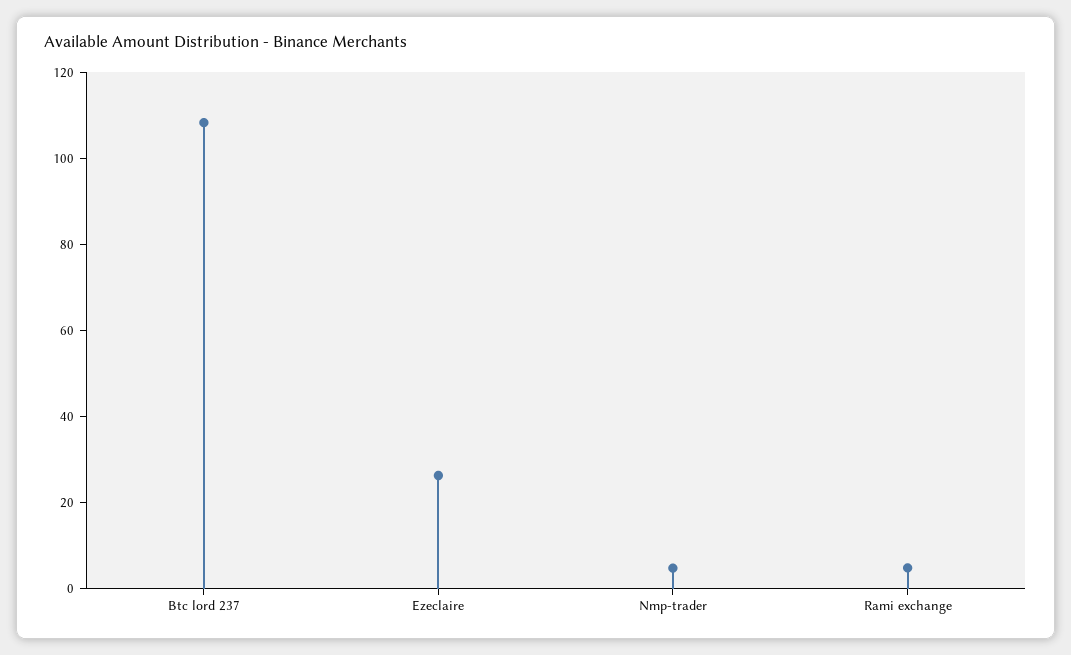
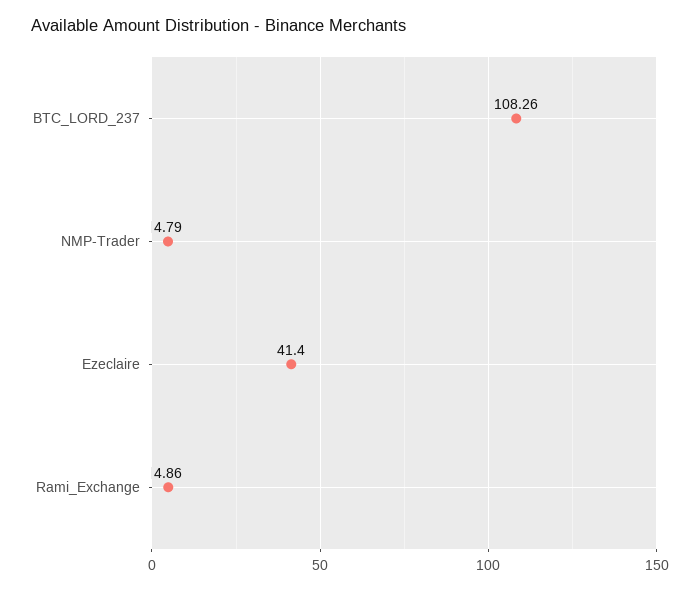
  {
    "Btc lord 237": 108.26,
-   "Ezeclaire": 25,
+   "Ezeclaire": 41.4,
    "Nmp-trader": 4.79,
    "Rami exchange": 4.86
  }

